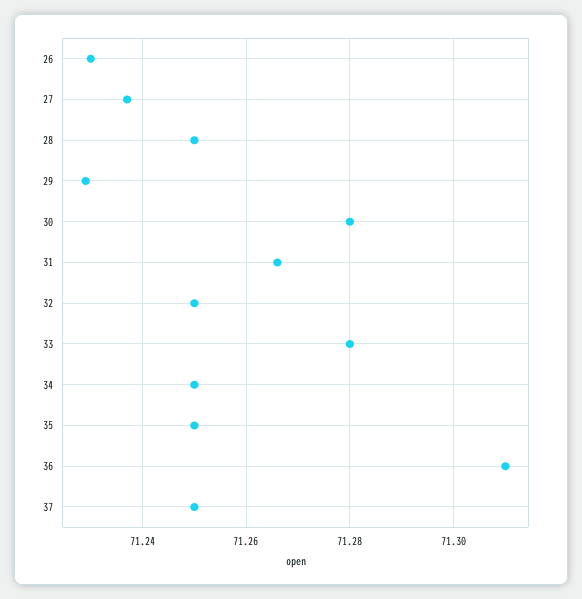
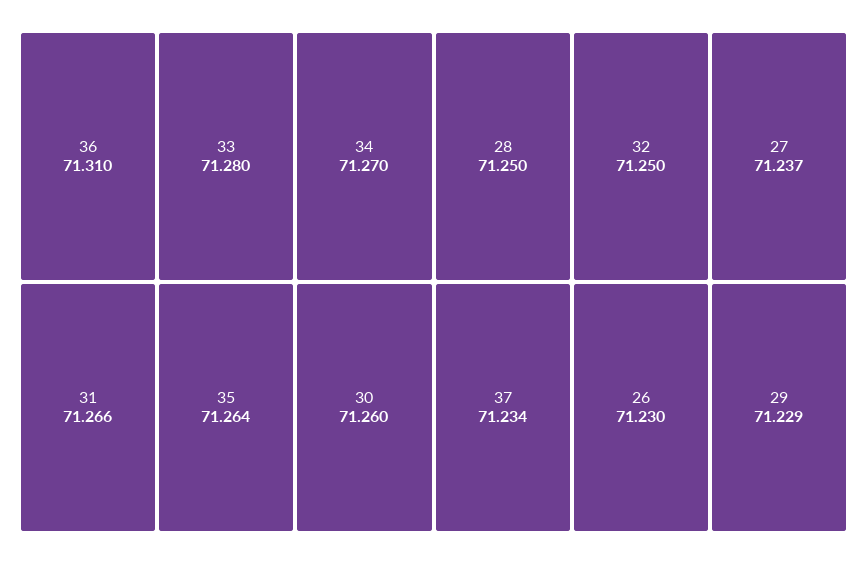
  {
    "26": 71.23,
    "27": 71.237,
    "28": 71.25,
    "29": 71.229,
-   "30": 71.28,
+   "30": 71.26,
    "31": 71.266,
    "32": 71.25,
    "33": 71.28,
-   "34": 71.25,
+   "34": 71.27,
-   "35": 71.25,
+   "35": 71.264,
    "36": 71.31,
-   "37": 71.25
+   "37": 71.234
  }

